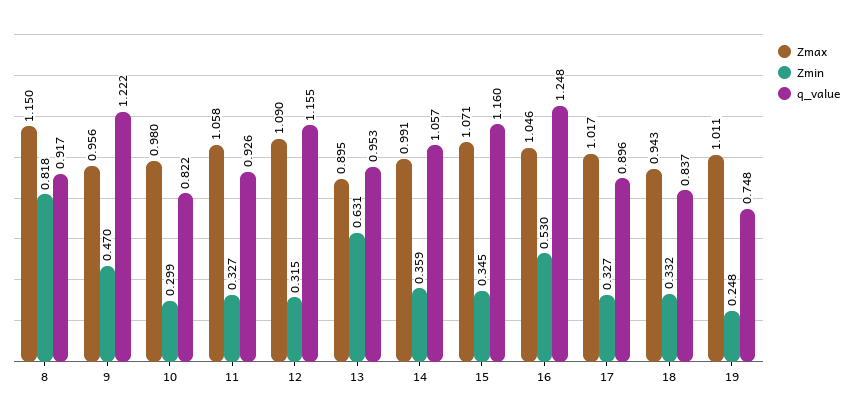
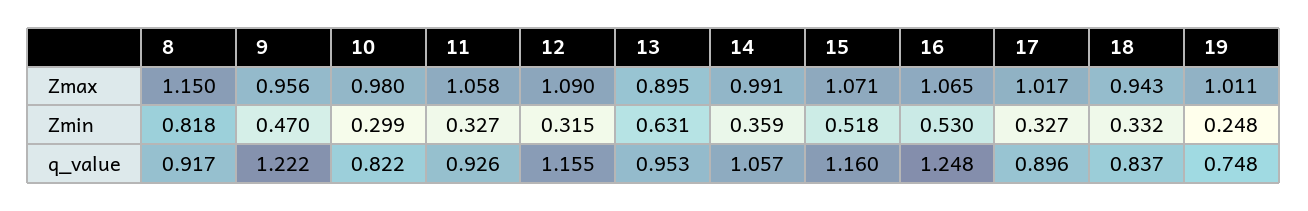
  {
    "Zmax": {
      "8": 1.15,
      "9": 0.956,
      "10": 0.98,
      "11": 1.058,
      "12": 1.09,
      "13": 0.895,
      "14": 0.991,
      "15": 1.071,
-     "16": 1.046,
+     "16": 1.065,
      "17": 1.017,
      "18": 0.943,
      "19": 1.011
    },
    "Zmin": {
      "8": 0.818,
      "9": 0.47,
      "10": 0.299,
      "11": 0.327,
      "12": 0.315,
      "13": 0.631,
      "14": 0.359,
-     "15": 0.345,
+     "15": 0.518,
      "16": 0.53,
      "17": 0.327,
      "18": 0.332,
      "19": 0.248
    },
    "q_value": {
      "8": 0.917,
      "9": 1.222,
      "10": 0.822,
      "11": 0.926,
      "12": 1.155,
      "13": 0.953,
      "14": 1.057,
      "15": 1.16,
      "16": 1.248,
      "17": 0.896,
      "18": 0.837,
      "19": 0.748
    }
  }

